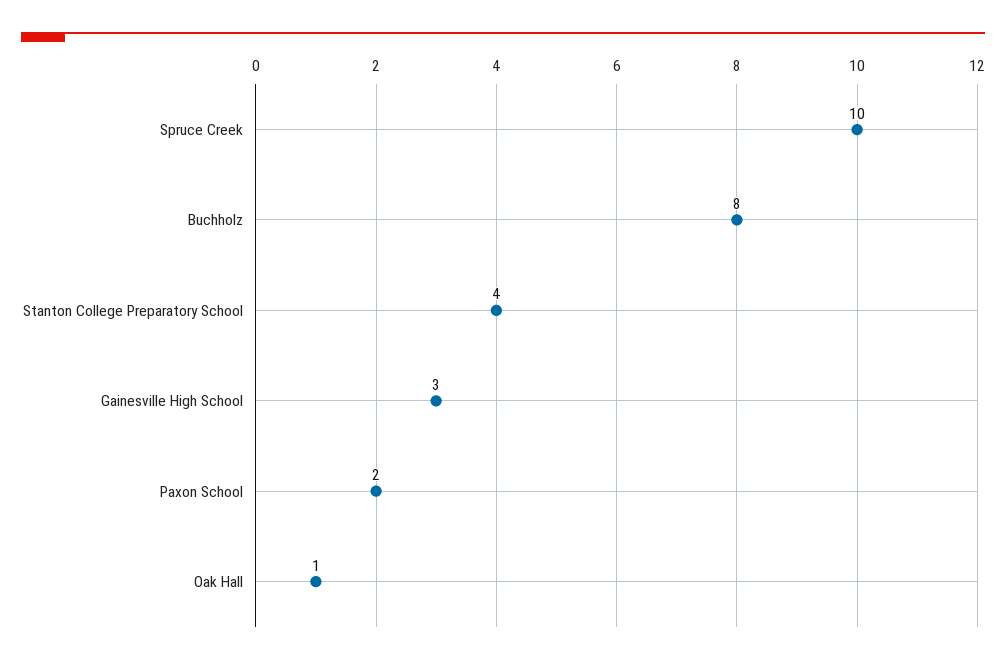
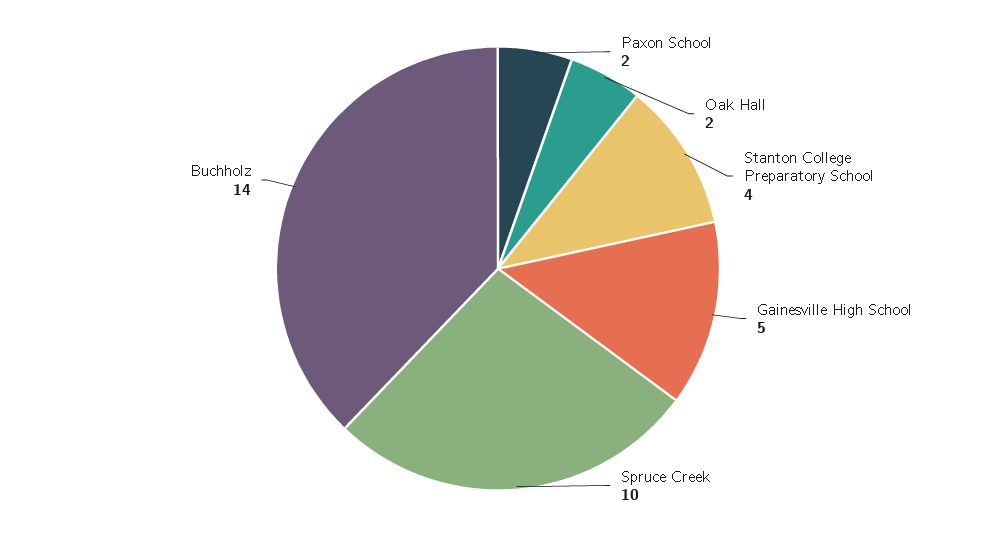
  {
    "Spruce Creek": 10,
-   "Buchholz": 8,
+   "Buchholz": 14,
    "Stanton College Preparatory School": 4,
-   "Gainesville High School": 3,
+   "Gainesville High School": 5,
    "Paxon School": 2,
-   "Oak Hall": 1
+   "Oak Hall": 2
  }

